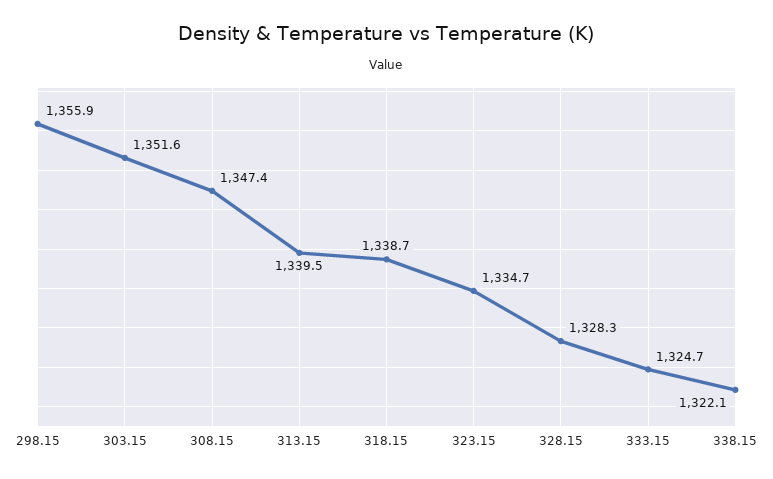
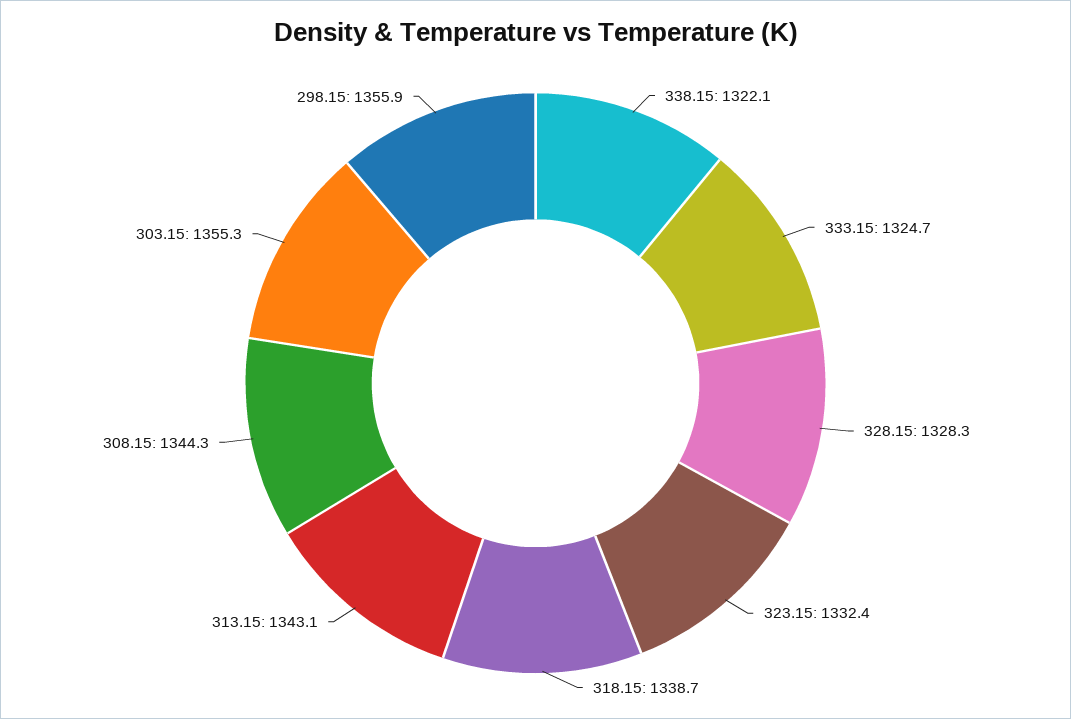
  {
    "298.15": 1355.9,
-   "303.15": 1351.6,
+   "303.15": 1355.3,
-   "308.15": 1347.4,
+   "308.15": 1344.3,
-   "313.15": 1339.5,
+   "313.15": 1343.1,
    "318.15": 1338.7,
-   "323.15": 1334.7,
+   "323.15": 1332.4,
    "328.15": 1328.3,
    "333.15": 1324.7,
    "338.15": 1322.1
  }

